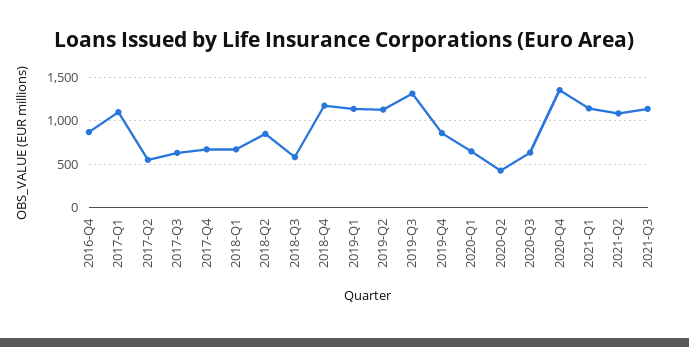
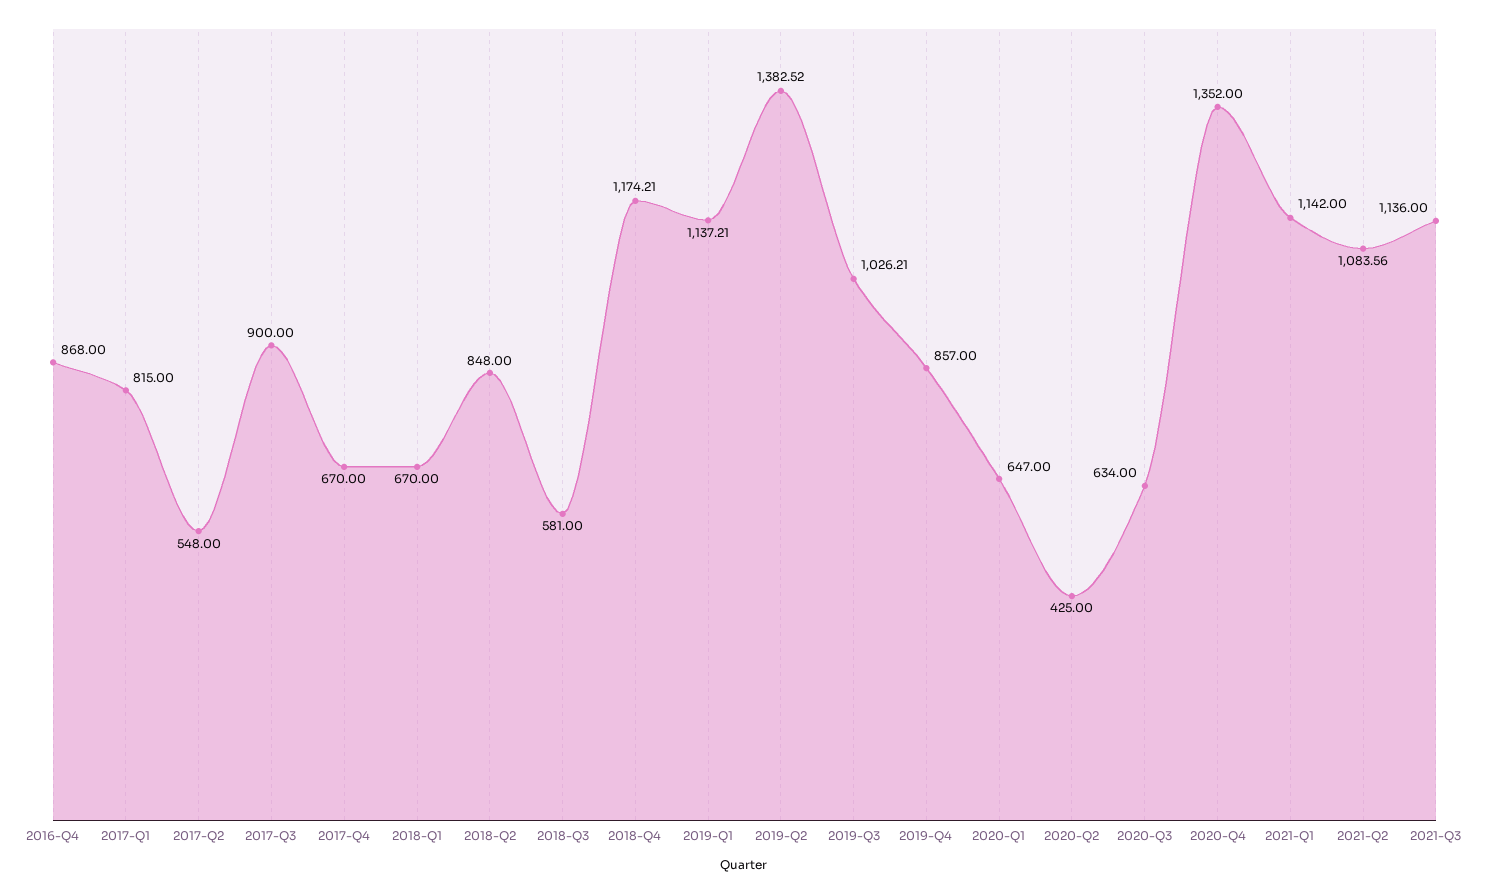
  {
    "2016-Q4": 868,
-   "2017-Q1": 1100,
+   "2017-Q1": 815,
    "2017-Q2": 548,
-   "2017-Q3": 600,
+   "2017-Q3": 900,
    "2017-Q4": 670,
    "2018-Q1": 670,
    "2018-Q2": 848,
    "2018-Q3": 581,
    "2018-Q4": 1174.21,
    "2019-Q1": 1137.21,
-   "2019-Q2": 1100,
+   "2019-Q2": 1382.52,
-   "2019-Q3": 1300,
+   "2019-Q3": 1026.21,
    "2019-Q4": 857,
    "2020-Q1": 647,
    "2020-Q2": 425,
    "2020-Q3": 634,
    "2020-Q4": 1352,
    "2021-Q1": 1142,
    "2021-Q2": 1083.56,
    "2021-Q3": 1136
  }

